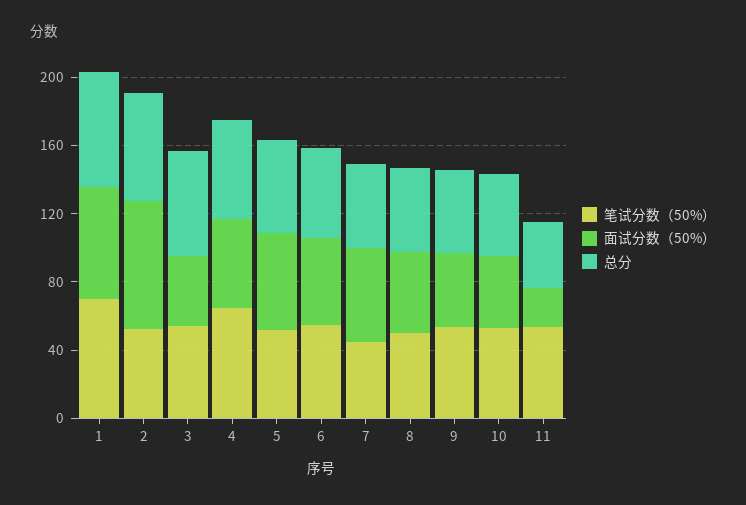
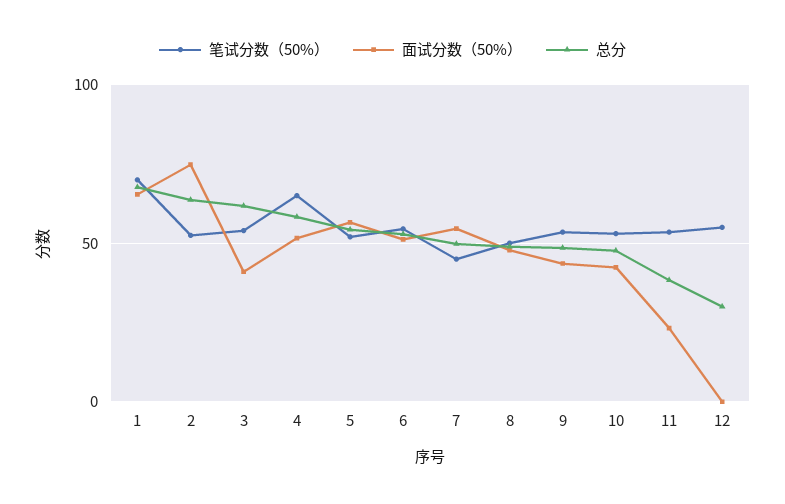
  {
    "笔试分数（50%）": {
      "1": 70,
      "2": 55,
      "3": 55,
      "4": 65,
      "5": 50,
      "6": 55,
      "7": 45,
      "8": 50,
      "9": 55,
      "10": 55,
-     "11": 55
+     "11": 55,
+     "12": 55
    },
    "面试分数（50%）": {
      "1": 65,
      "2": 75,
      "3": 40,
      "4": 50,
      "5": 55,
      "6": 50,
      "7": 55,
      "8": 50,
      "9": 45,
      "10": 40,
-     "11": 25
+     "11": 25,
+     "12": 0
    },
    "总分": {
      "1": 70,
      "2": 65,
      "3": 60,
      "4": 60,
      "5": 55,
      "6": 55,
      "7": 50,
      "8": 50,
      "9": 50,
      "10": 50,
-     "11": 40
+     "11": 40,
+     "12": 30
    }
  }

